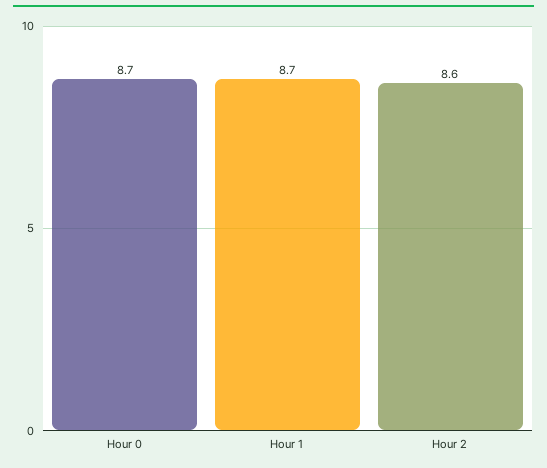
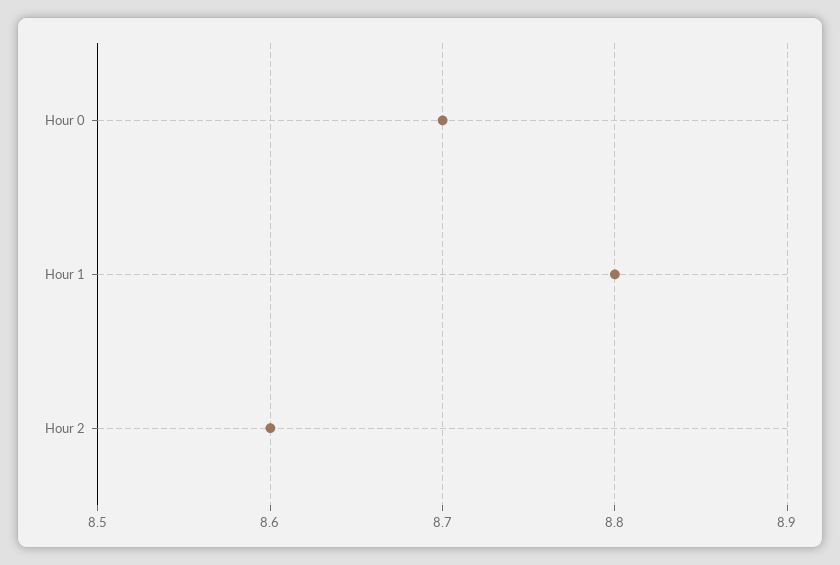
  {
    "Hour 0": 8.7,
-   "Hour 1": 8.7,
+   "Hour 1": 8.8,
    "Hour 2": 8.6
  }

